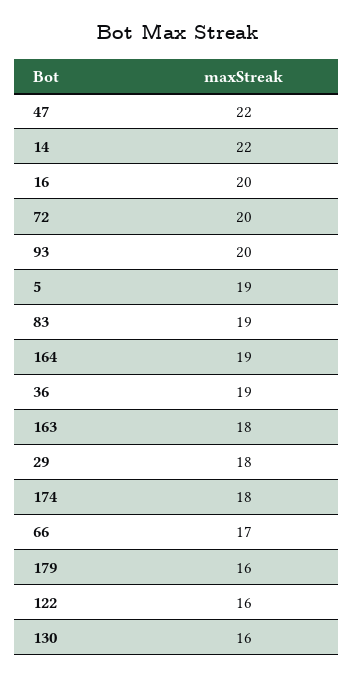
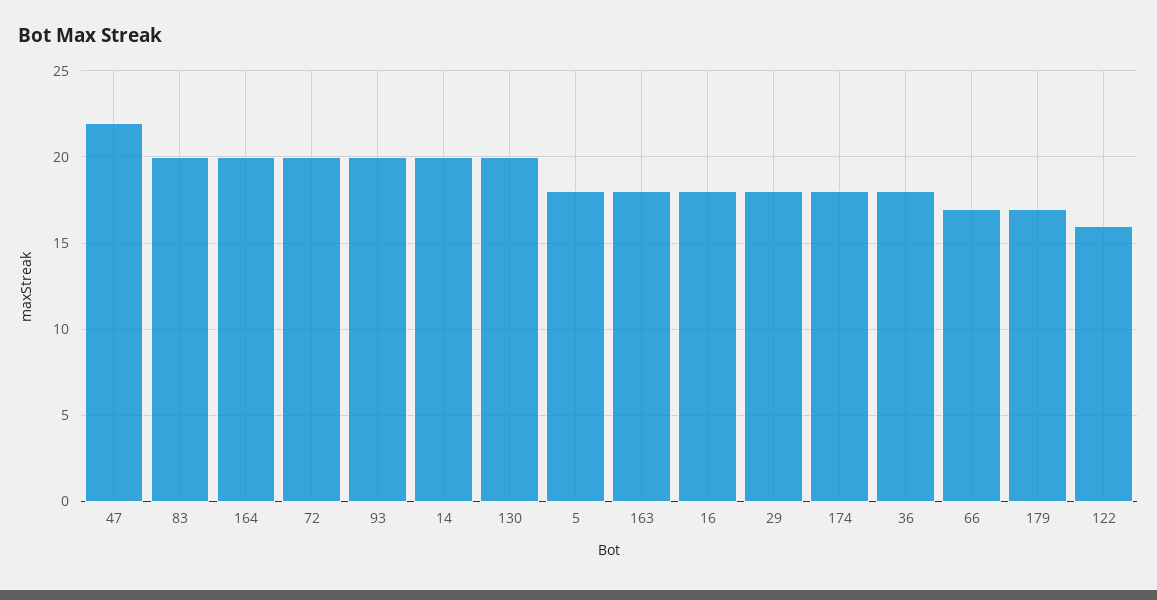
  {
    "47": 22,
-   "14": 22,
+   "14": 20,
-   "16": 20,
+   "16": 18,
    "72": 20,
    "93": 20,
-   "5": 19,
+   "5": 18,
-   "83": 19,
+   "83": 20,
-   "164": 19,
+   "164": 20,
-   "36": 19,
+   "36": 18,
    "163": 18,
    "29": 18,
    "174": 18,
    "66": 17,
-   "179": 16,
+   "179": 17,
    "122": 16,
-   "130": 16
+   "130": 20
  }

